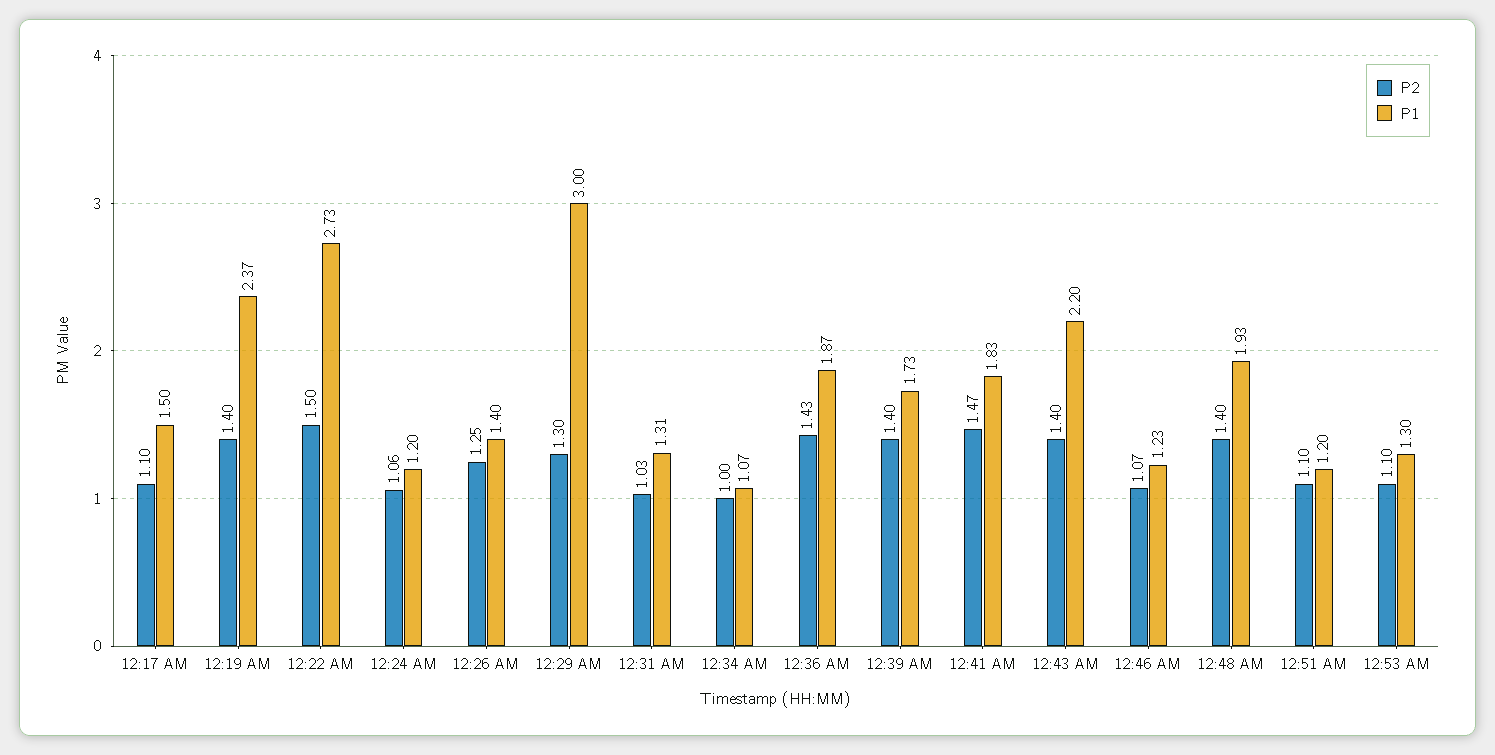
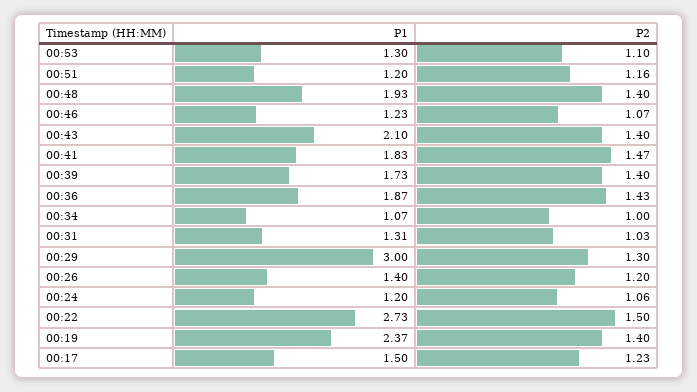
  {
    "P2": {
-     "12:17 AM": 1.1,
+     "12:17 AM": 1.23,
      "12:19 AM": 1.4,
      "12:22 AM": 1.5,
      "12:24 AM": 1.06,
-     "12:26 AM": 1.25,
+     "12:26 AM": 1.2,
      "12:29 AM": 1.3,
      "12:31 AM": 1.03,
      "12:34 AM": 1,
      "12:36 AM": 1.43,
      "12:39 AM": 1.4,
      "12:41 AM": 1.47,
      "12:43 AM": 1.4,
      "12:46 AM": 1.07,
      "12:48 AM": 1.4,
-     "12:51 AM": 1.1,
+     "12:51 AM": 1.16,
      "12:53 AM": 1.1
    },
    "P1": {
      "12:17 AM": 1.5,
      "12:19 AM": 2.37,
      "12:22 AM": 2.73,
      "12:24 AM": 1.2,
      "12:26 AM": 1.4,
      "12:29 AM": 3,
      "12:31 AM": 1.31,
      "12:34 AM": 1.07,
      "12:36 AM": 1.87,
      "12:39 AM": 1.73,
      "12:41 AM": 1.83,
-     "12:43 AM": 2.2,
+     "12:43 AM": 2.1,
      "12:46 AM": 1.23,
      "12:48 AM": 1.93,
      "12:51 AM": 1.2,
      "12:53 AM": 1.3
    }
  }

